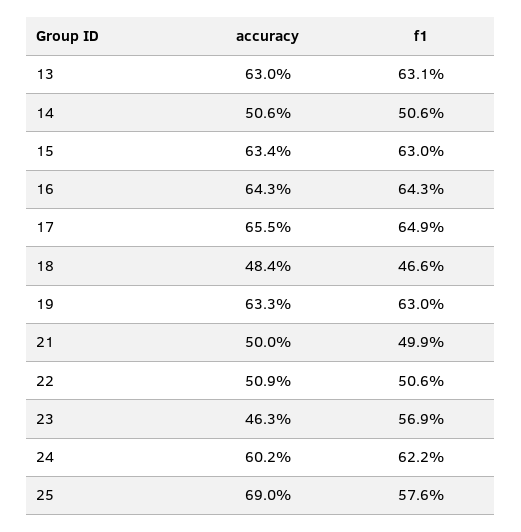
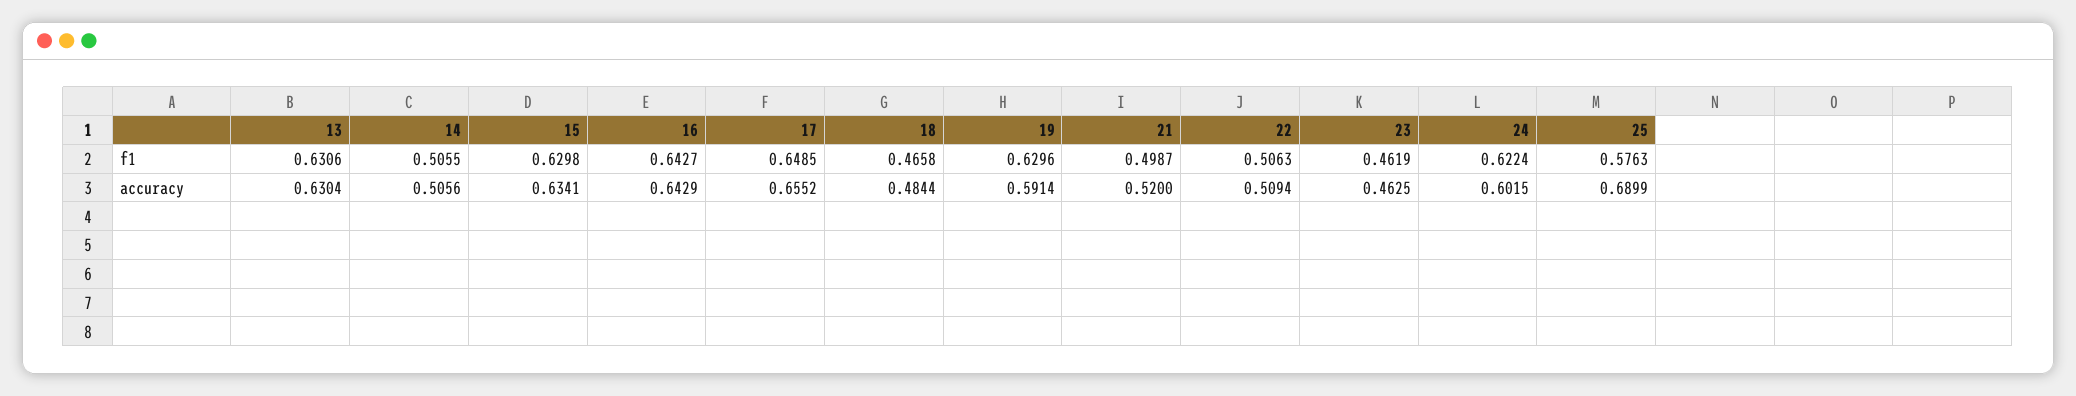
  {
    "accuracy": {
      "13": 0.6304,
      "14": 0.5056,
      "15": 0.6341,
      "16": 0.6429,
      "17": 0.6552,
      "18": 0.4844,
-     "19": 0.633,
+     "19": 0.5914,
-     "21": 0.5,
+     "21": 0.52,
      "22": 0.5094,
      "23": 0.4625,
      "24": 0.6015,
      "25": 0.6899
    },
    "f1": {
      "13": 0.6306,
      "14": 0.5055,
      "15": 0.6298,
      "16": 0.6427,
      "17": 0.6485,
      "18": 0.4658,
      "19": 0.6296,
      "21": 0.4987,
      "22": 0.5063,
-     "23": 0.569,
+     "23": 0.4619,
      "24": 0.6224,
      "25": 0.5763
    }
  }

